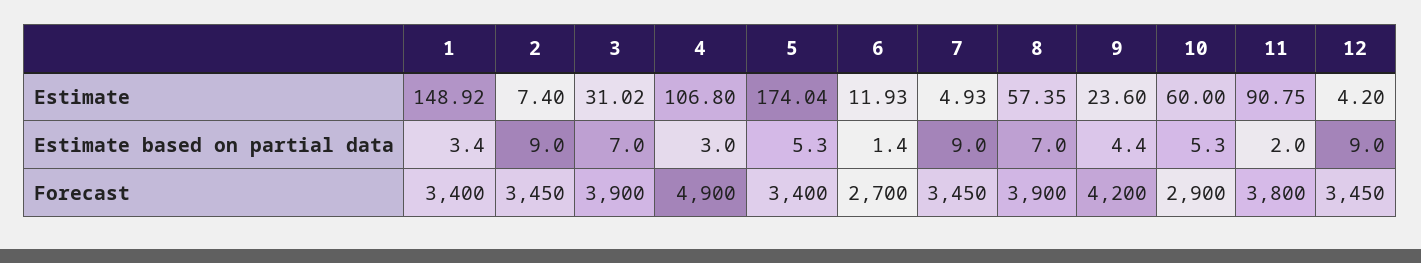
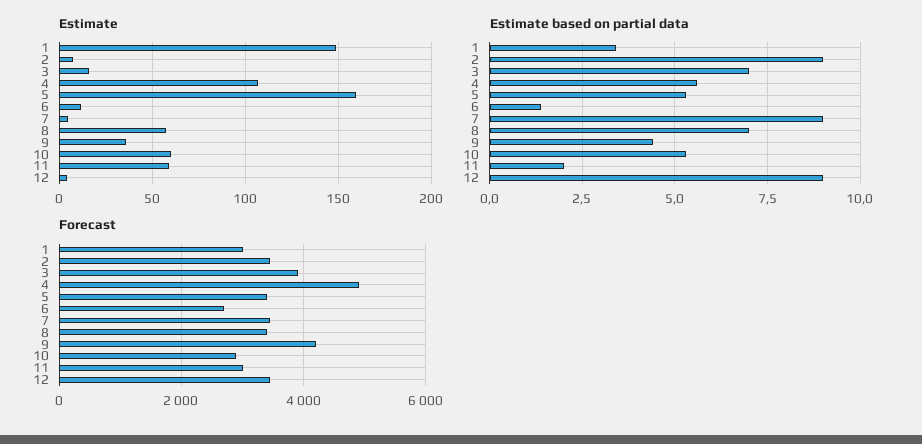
  {
    "Estimate": {
      "1": 148.92,
      "2": 7.4,
-     "3": 31.02,
+     "3": 15,
      "4": 106.8,
-     "5": 174.04,
+     "5": 160,
      "6": 11.93,
      "7": 4.93,
      "8": 57.35,
-     "9": 23.6,
+     "9": 35,
      "10": 60,
-     "11": 90.75,
+     "11": 60,
      "12": 4.2
    },
    "Estimate based on partial data": {
      "1": 3.4,
      "2": 9,
      "3": 7,
-     "4": 3,
+     "4": 5.5,
      "5": 5.3,
      "6": 1.4,
      "7": 9,
      "8": 7,
      "9": 4.4,
      "10": 5.3,
      "11": 2,
      "12": 9
    },
    "Forecast": {
-     "1": 3400,
+     "1": 3000,
      "2": 3450,
      "3": 3900,
      "4": 4900,
      "5": 3400,
      "6": 2700,
      "7": 3450,
-     "8": 3900,
+     "8": 3400,
      "9": 4200,
      "10": 2900,
-     "11": 3800,
+     "11": 3000,
      "12": 3450
    }
  }

